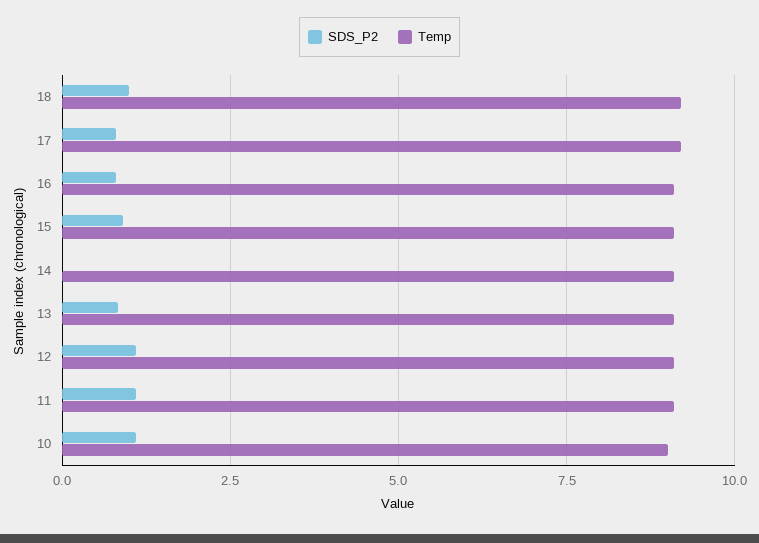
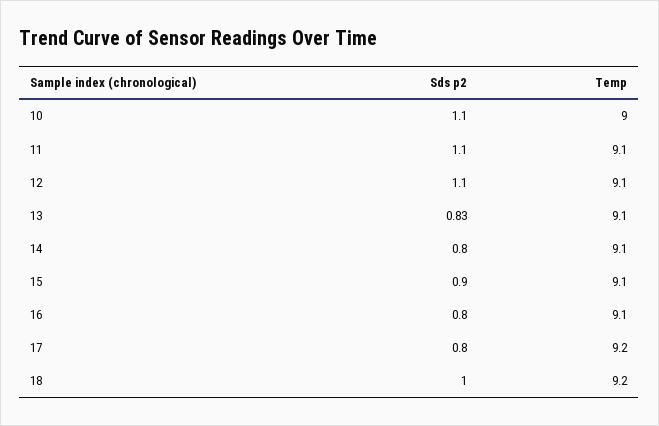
  {
    "SDS_P2": {
      "18": 1,
      "17": 0.8,
      "16": 0.8,
      "15": 0.9,
-     "14": 0,
+     "14": 0.8,
      "13": 0.83,
      "12": 1.1,
      "11": 1.1,
      "10": 1.1
    },
    "Temp": {
      "18": 9.2,
      "17": 9.2,
      "16": 9.1,
      "15": 9.1,
      "14": 9.1,
      "13": 9.1,
      "12": 9.1,
      "11": 9.1,
      "10": 9
    }
  }

